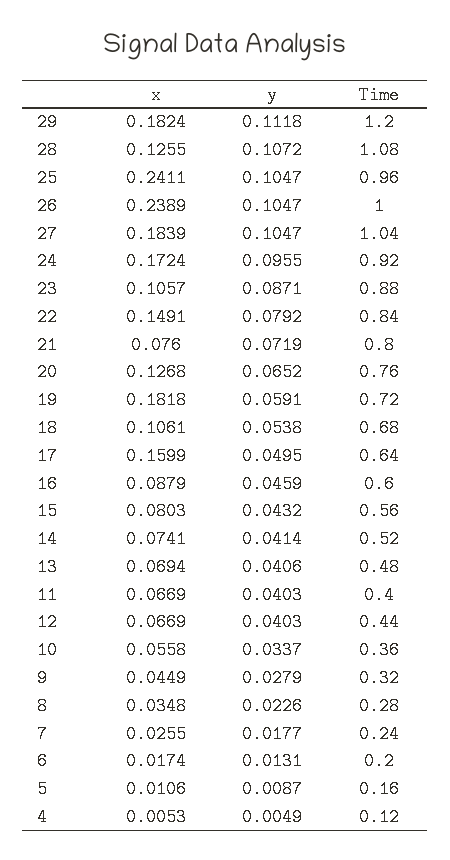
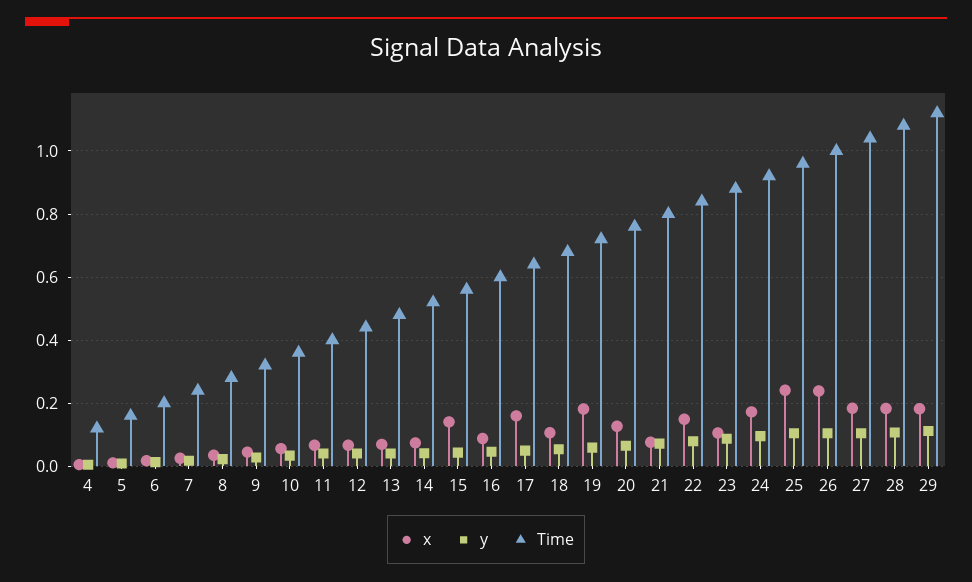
  {
    "x": {
      "29": 0.1824,
-     "28": 0.1255,
+     "28": 0.18,
      "25": 0.2411,
      "26": 0.2389,
      "27": 0.1839,
      "24": 0.1724,
      "23": 0.1057,
      "22": 0.1491,
      "21": 0.076,
      "20": 0.1268,
      "19": 0.1818,
      "18": 0.1061,
      "17": 0.1599,
      "16": 0.0879,
-     "15": 0.0803,
+     "15": 0.14,
      "14": 0.0741,
      "13": 0.0694,
      "11": 0.0669,
      "12": 0.0669,
      "10": 0.0558,
      "9": 0.0449,
      "8": 0.0348,
      "7": 0.0255,
      "6": 0.0174,
      "5": 0.0106,
      "4": 0.0053
    },
    "y": {
      "29": 0.1118,
      "28": 0.1072,
      "25": 0.1047,
      "26": 0.1047,
      "27": 0.1047,
      "24": 0.0955,
      "23": 0.0871,
      "22": 0.0792,
      "21": 0.0719,
      "20": 0.0652,
      "19": 0.0591,
      "18": 0.0538,
      "17": 0.0495,
      "16": 0.0459,
      "15": 0.0432,
      "14": 0.0414,
      "13": 0.0406,
      "11": 0.0403,
      "12": 0.0403,
      "10": 0.0337,
      "9": 0.0279,
      "8": 0.0226,
      "7": 0.0177,
      "6": 0.0131,
      "5": 0.0087,
      "4": 0.0049
    },
    "Time": {
-     "29": 1.2,
+     "29": 1.12,
      "28": 1.08,
      "25": 0.96,
      "26": 1,
      "27": 1.04,
      "24": 0.92,
      "23": 0.88,
      "22": 0.84,
      "21": 0.8,
      "20": 0.76,
      "19": 0.72,
      "18": 0.68,
      "17": 0.64,
      "16": 0.6,
      "15": 0.56,
      "14": 0.52,
      "13": 0.48,
      "11": 0.4,
      "12": 0.44,
      "10": 0.36,
      "9": 0.32,
      "8": 0.28,
      "7": 0.24,
      "6": 0.2,
      "5": 0.16,
      "4": 0.12
    }
  }

